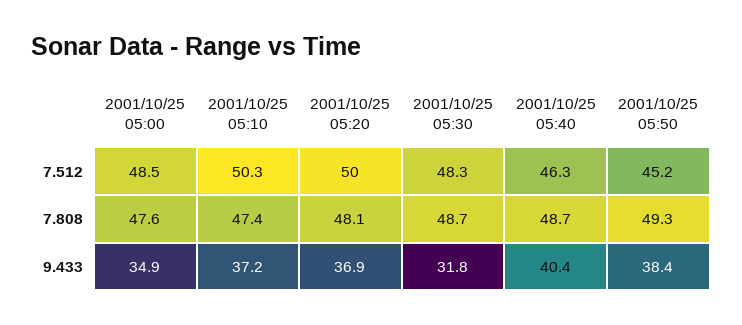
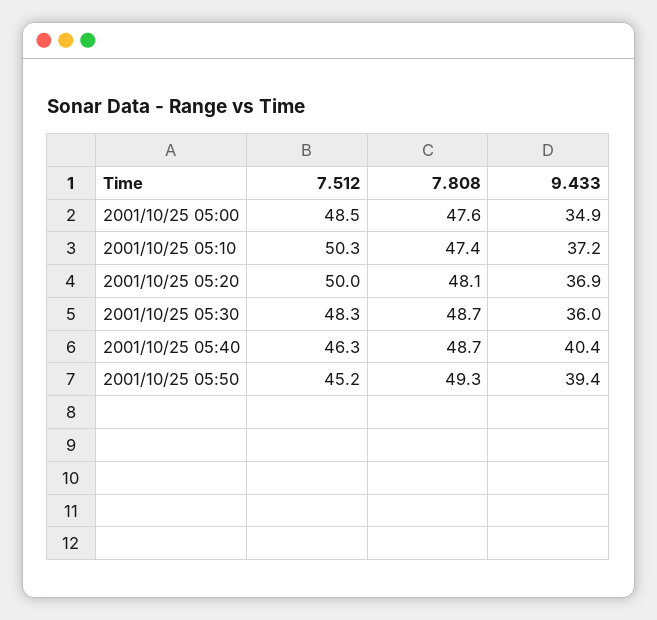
  {
    "2001/10/25 05:00": {
      "7.512": 48.5,
      "7.808": 47.6,
      "9.433": 34.9
    },
    "2001/10/25 05:10": {
      "7.512": 50.3,
      "7.808": 47.4,
      "9.433": 37.2
    },
    "2001/10/25 05:20": {
      "7.512": 50,
      "7.808": 48.1,
      "9.433": 36.9
    },
    "2001/10/25 05:30": {
      "7.512": 48.3,
      "7.808": 48.7,
-     "9.433": 31.8
+     "9.433": 36
    },
    "2001/10/25 05:40": {
      "7.512": 46.3,
      "7.808": 48.7,
      "9.433": 40.4
    },
    "2001/10/25 05:50": {
      "7.512": 45.2,
      "7.808": 49.3,
-     "9.433": 38.4
+     "9.433": 39.4
    }
  }

